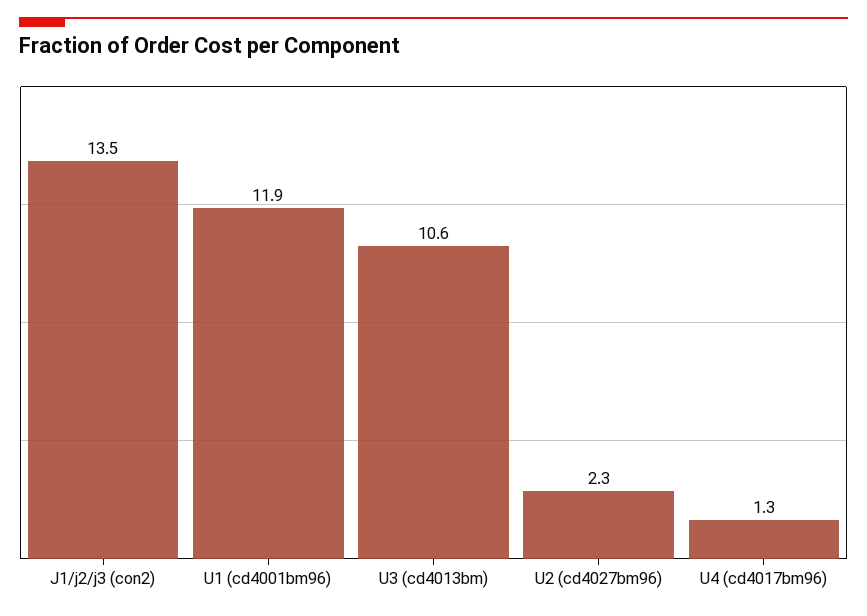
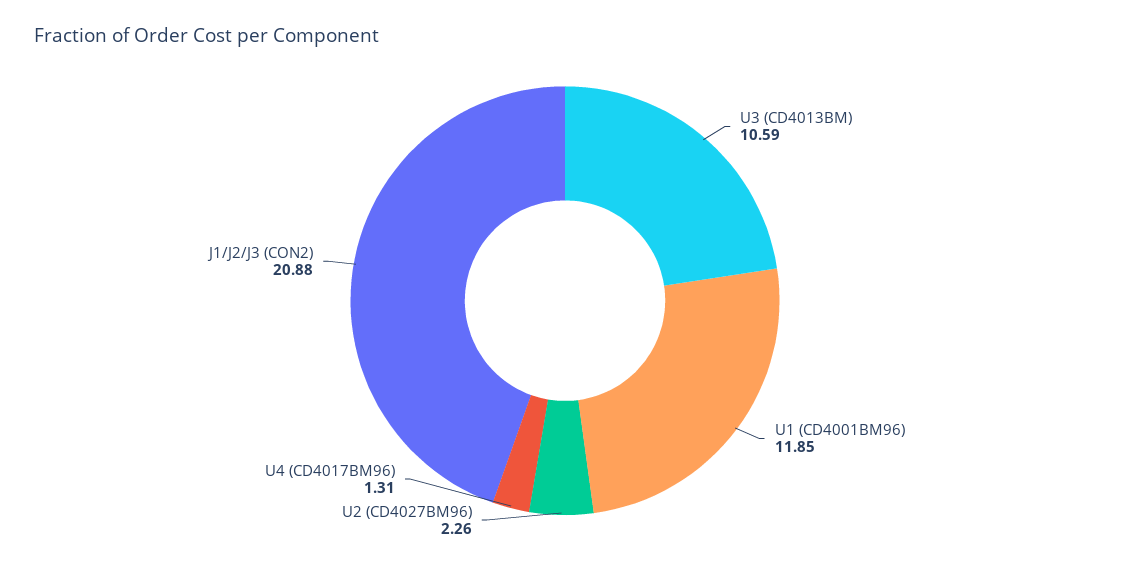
  {
-   "J1/j2/j3 (con2)": 13.5,
+   "J1/j2/j3 (con2)": 20.88,
    "U1 (cd4001bm96)": 11.85,
    "U3 (cd4013bm)": 10.59,
    "U2 (cd4027bm96)": 2.26,
    "U4 (cd4017bm96)": 1.31
  }

